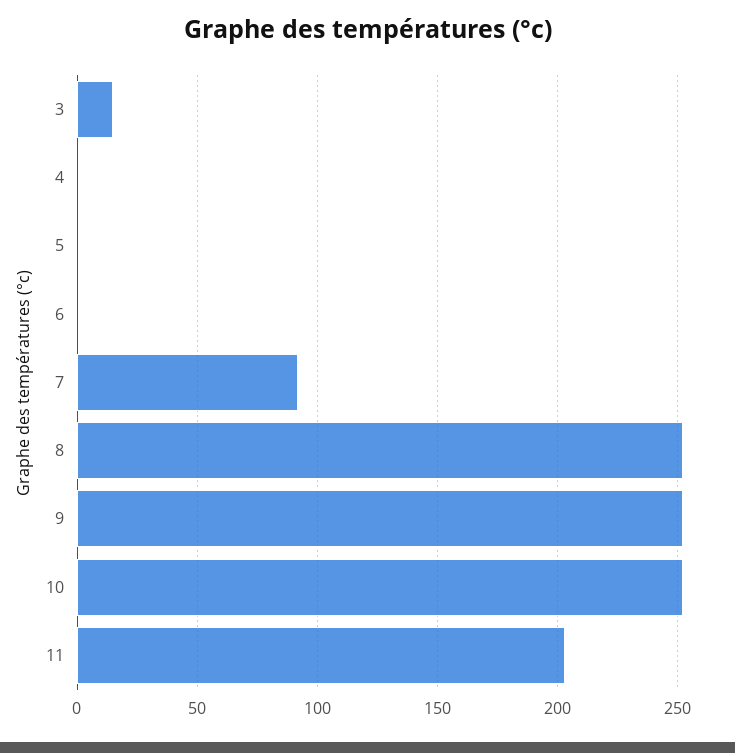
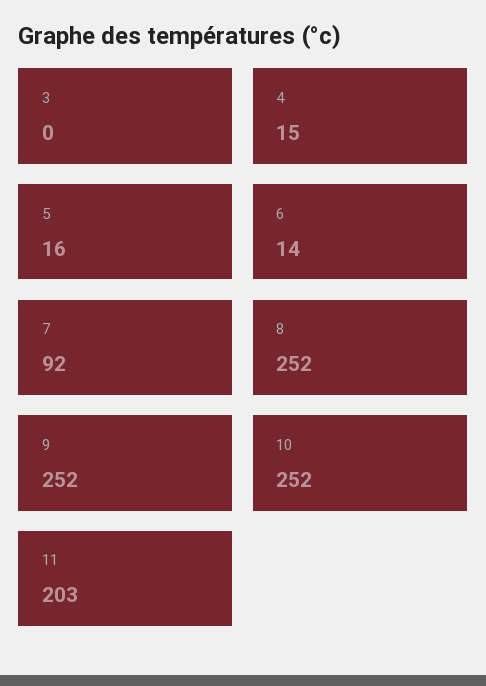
  {
-   "3": 15,
+   "3": 0,
-   "4": 0,
+   "4": 15,
-   "5": 0,
+   "5": 16,
-   "6": 0,
+   "6": 14,
    "7": 92,
    "8": 252,
    "9": 252,
    "10": 252,
    "11": 203
  }

